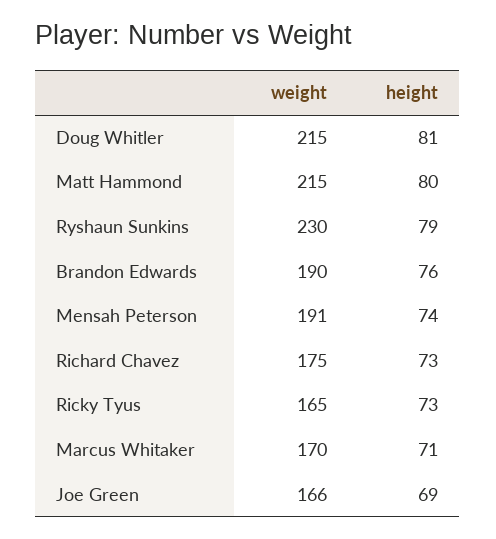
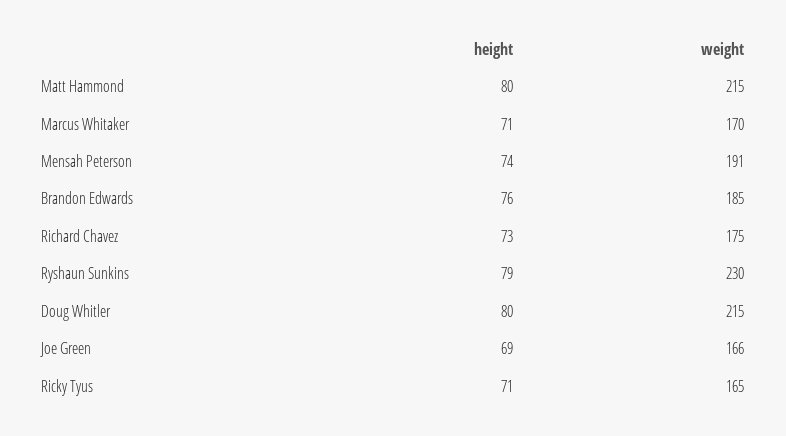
  {
    "weight": {
      "Doug Whitler": 215,
      "Matt Hammond": 215,
      "Ryshaun Sunkins": 230,
-     "Brandon Edwards": 190,
+     "Brandon Edwards": 185,
      "Mensah Peterson": 191,
      "Richard Chavez": 175,
      "Ricky Tyus": 165,
      "Marcus Whitaker": 170,
      "Joe Green": 166
    },
    "height": {
-     "Doug Whitler": 81,
+     "Doug Whitler": 80,
      "Matt Hammond": 80,
      "Ryshaun Sunkins": 79,
      "Brandon Edwards": 76,
      "Mensah Peterson": 74,
      "Richard Chavez": 73,
-     "Ricky Tyus": 73,
+     "Ricky Tyus": 71,
      "Marcus Whitaker": 71,
      "Joe Green": 69
    }
  }

